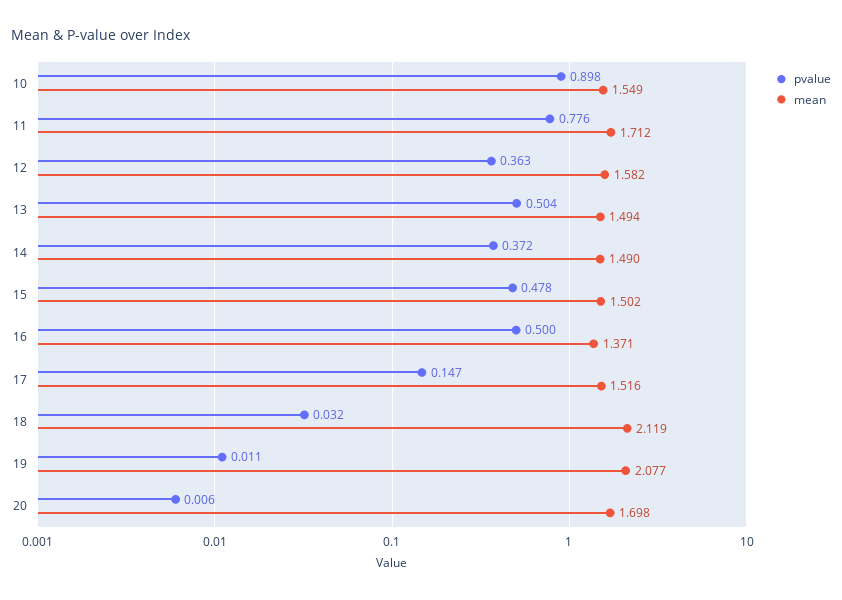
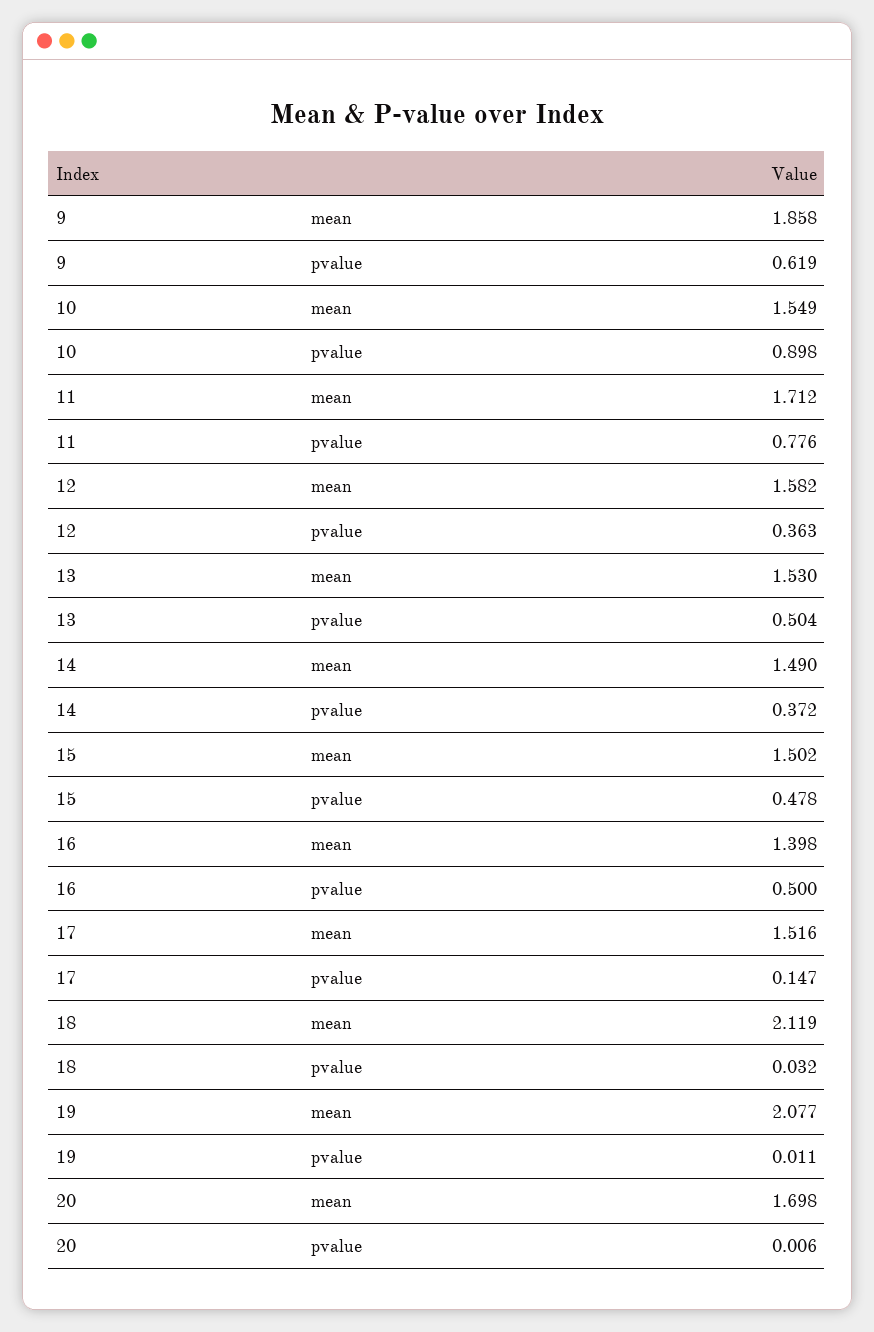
  {
    "pvalue": {
      "10": 0.898,
      "11": 0.776,
      "12": 0.363,
      "13": 0.504,
      "14": 0.372,
      "15": 0.478,
      "16": 0.5,
      "17": 0.147,
      "18": 0.032,
      "19": 0.011,
-     "20": 0.006
+     "20": 0.006,
+     "9": 0.619
    },
    "mean": {
      "10": 1.549,
      "11": 1.712,
      "12": 1.582,
-     "13": 1.494,
+     "13": 1.53,
      "14": 1.49,
      "15": 1.502,
-     "16": 1.371,
+     "16": 1.398,
      "17": 1.516,
      "18": 2.119,
      "19": 2.077,
-     "20": 1.698
+     "20": 1.698,
+     "9": 1.858
    }
  }

